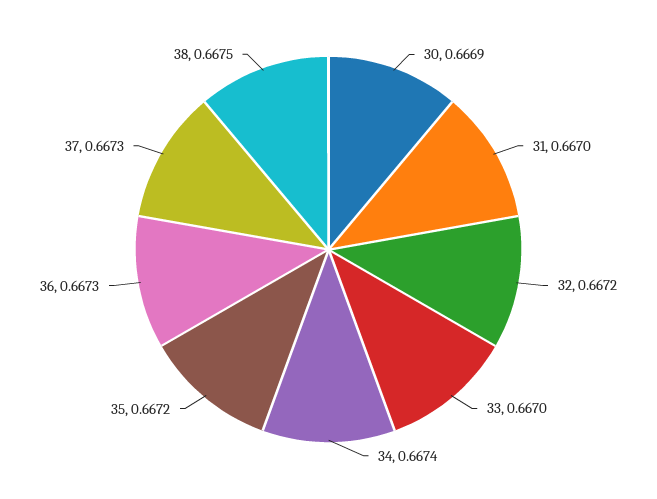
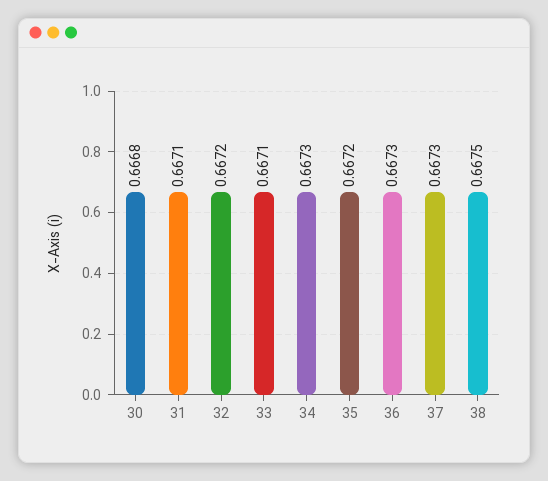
  {
-   "30": 0.6669,
+   "30": 0.6668,
-   "31": 0.667,
+   "31": 0.6671,
    "32": 0.6672,
-   "33": 0.667,
+   "33": 0.6671,
-   "34": 0.6674,
+   "34": 0.6673,
    "35": 0.6672,
    "36": 0.6673,
    "37": 0.6673,
    "38": 0.6675
  }

